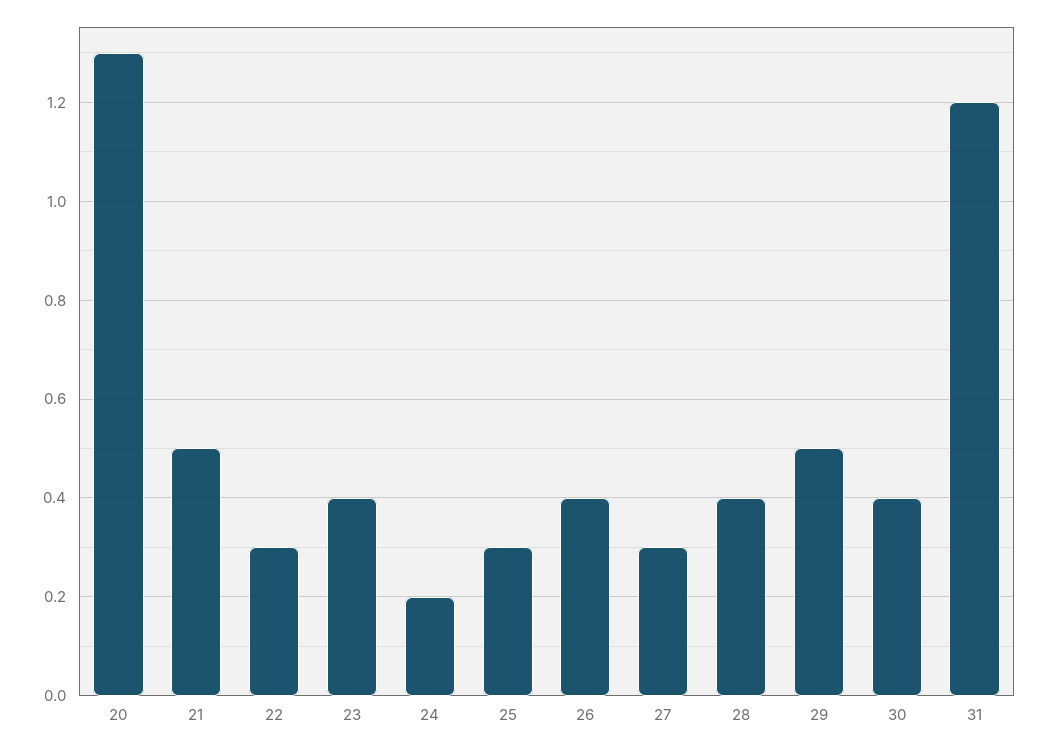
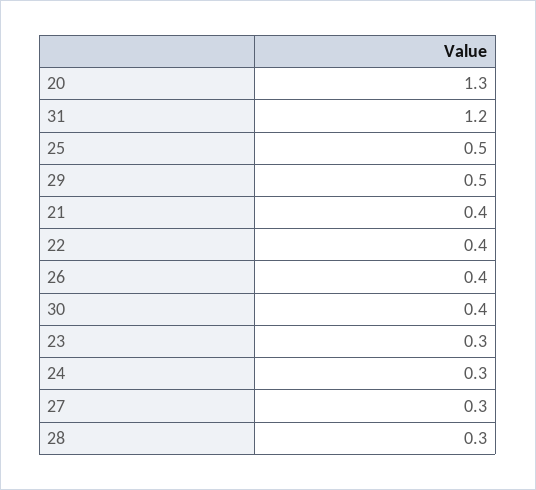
  {
    "20": 1.3,
-   "21": 0.5,
+   "21": 0.4,
-   "22": 0.3,
+   "22": 0.4,
-   "23": 0.4,
+   "23": 0.3,
-   "24": 0.2,
+   "24": 0.3,
-   "25": 0.3,
+   "25": 0.5,
    "26": 0.4,
    "27": 0.3,
-   "28": 0.4,
+   "28": 0.3,
    "29": 0.5,
    "30": 0.4,
    "31": 1.2
  }

